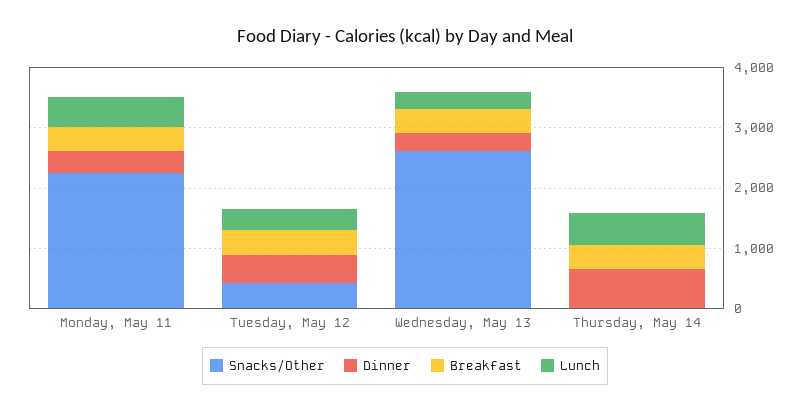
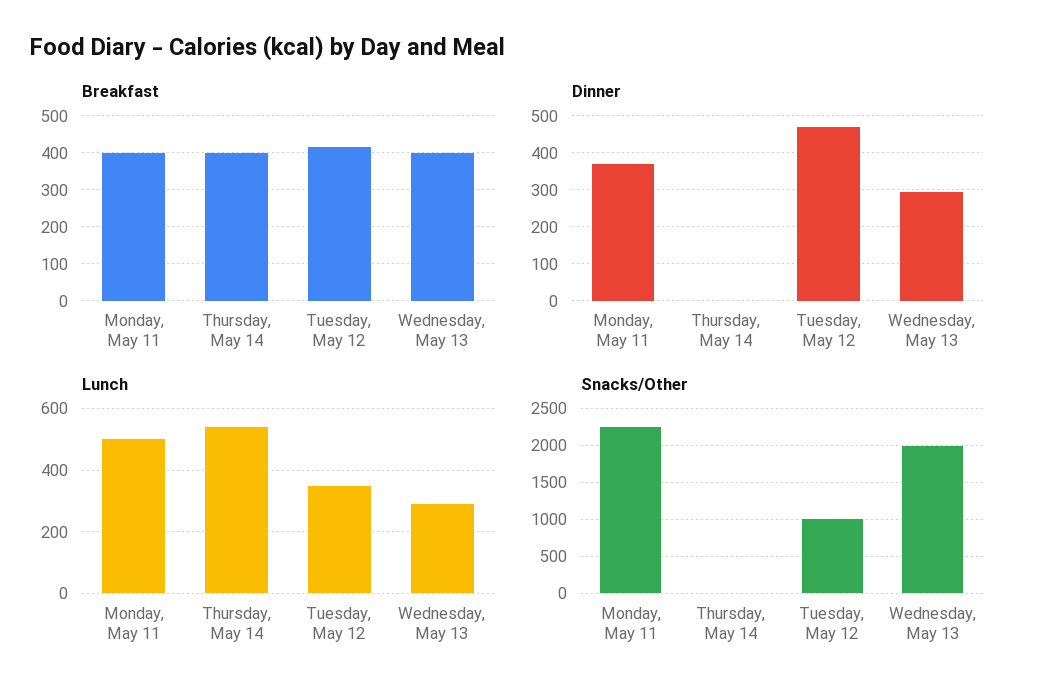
  {
    "Snacks/Other": {
      "Monday, May 11": 2300,
-     "Tuesday, May 12": 400,
+     "Tuesday, May 12": 1000,
-     "Wednesday, May 13": 2600,
+     "Wednesday, May 13": 2000,
      "Thursday, May 14": 0
    },
    "Dinner": {
      "Monday, May 11": 360,
      "Tuesday, May 12": 480,
      "Wednesday, May 13": 300,
-     "Thursday, May 14": 600
+     "Thursday, May 14": 0
    },
    "Breakfast": {
      "Monday, May 11": 400,
      "Tuesday, May 12": 420,
      "Wednesday, May 13": 400,
      "Thursday, May 14": 400
    },
    "Lunch": {
      "Monday, May 11": 500,
      "Tuesday, May 12": 360,
      "Wednesday, May 13": 300,
      "Thursday, May 14": 540
    }
  }

